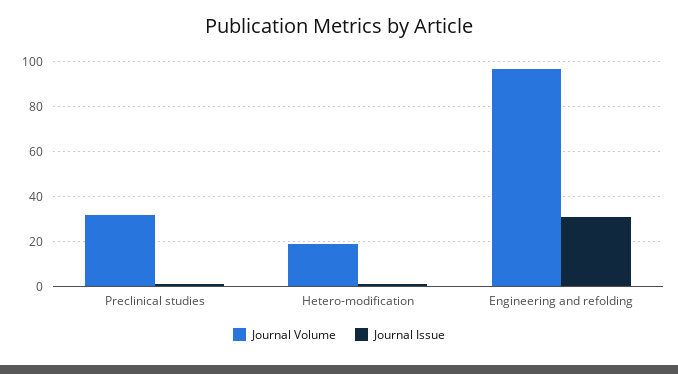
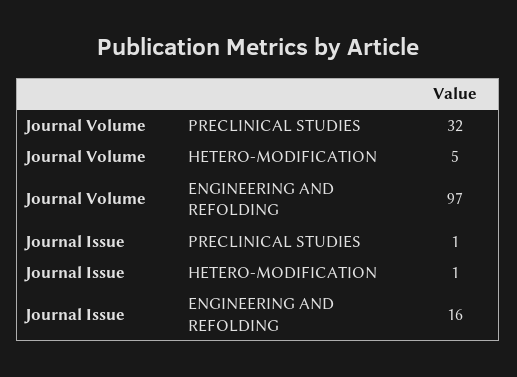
  {
    "Journal Volume": {
      "Preclinical studies": 32,
-     "Hetero-modification": 20,
+     "Hetero-modification": 5,
      "Engineering and refolding": 97
    },
    "Journal Issue": {
      "Preclinical studies": 1,
      "Hetero-modification": 1,
-     "Engineering and refolding": 30
+     "Engineering and refolding": 16
    }
  }

